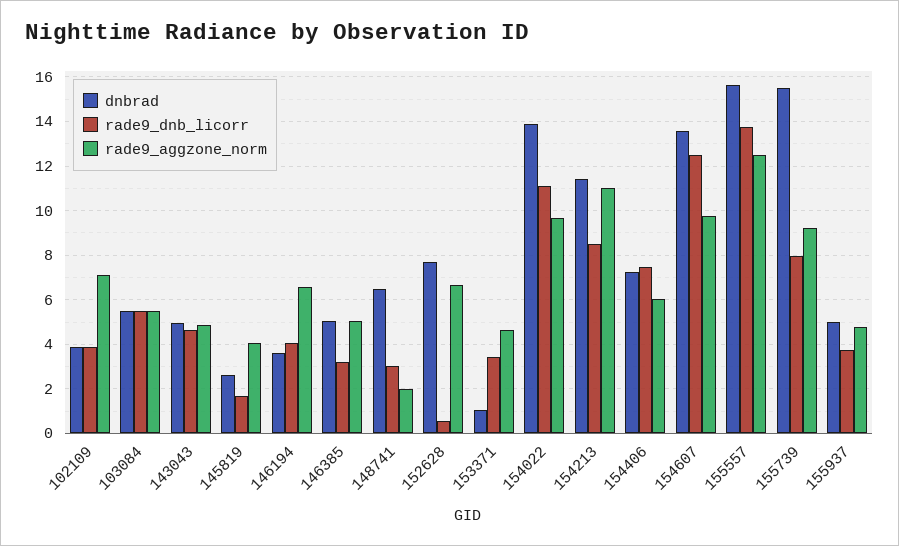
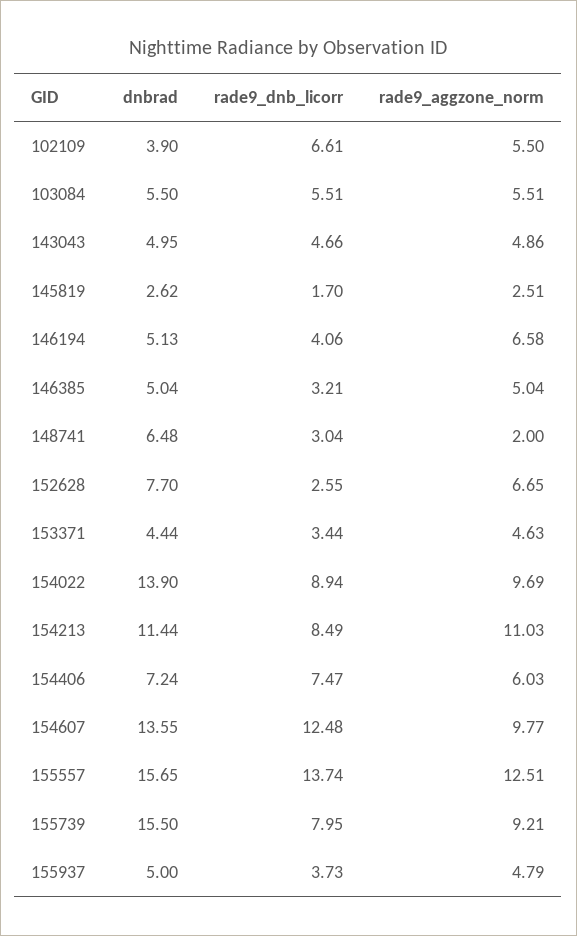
  {
    "dnbrad": {
      "102109": 3.9,
      "103084": 5.5,
      "143043": 4.95,
      "145819": 2.62,
-     "146194": 3.5,
+     "146194": 5.13,
      "146385": 5.04,
      "148741": 6.48,
      "152628": 7.7,
-     "153371": 1,
+     "153371": 4.44,
      "154022": 13.9,
      "154213": 11.44,
      "154406": 7.24,
      "154607": 13.55,
      "155557": 15.65,
      "155739": 15.5,
      "155937": 5
    },
    "rade9_dnb_licorr": {
-     "102109": 4,
+     "102109": 6.61,
      "103084": 5.51,
      "143043": 4.66,
      "145819": 1.7,
      "146194": 4.06,
      "146385": 3.21,
      "148741": 3.04,
-     "152628": 0.5,
+     "152628": 2.55,
      "153371": 3.44,
-     "154022": 11,
+     "154022": 8.94,
      "154213": 8.49,
      "154406": 7.47,
      "154607": 12.48,
      "155557": 13.74,
      "155739": 7.95,
      "155937": 3.73
    },
    "rade9_aggzone_norm": {
-     "102109": 7,
+     "102109": 5.5,
      "103084": 5.51,
      "143043": 4.86,
-     "145819": 4,
+     "145819": 2.51,
      "146194": 6.58,
      "146385": 5.04,
      "148741": 2,
      "152628": 6.65,
      "153371": 4.63,
      "154022": 9.69,
      "154213": 11.03,
      "154406": 6.03,
      "154607": 9.77,
      "155557": 12.51,
      "155739": 9.21,
      "155937": 4.79
    }
  }

